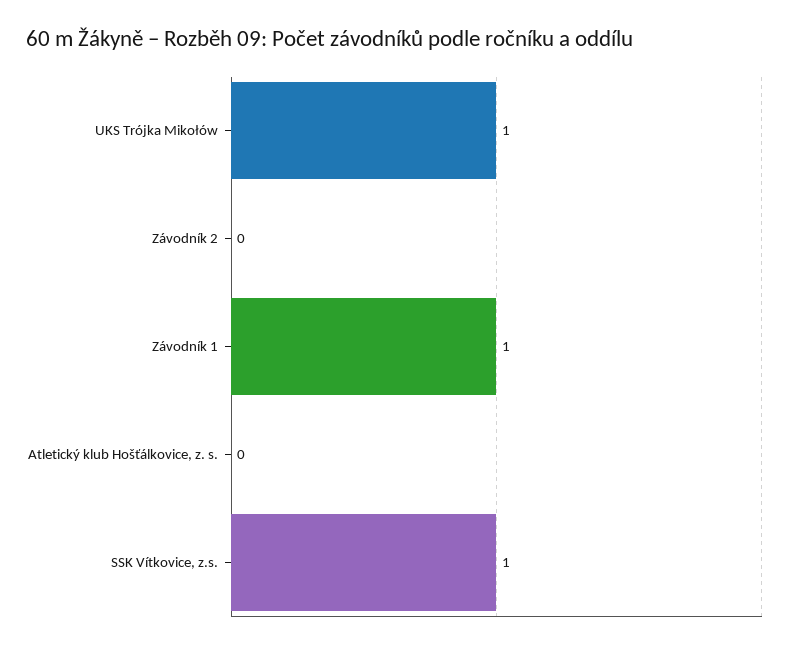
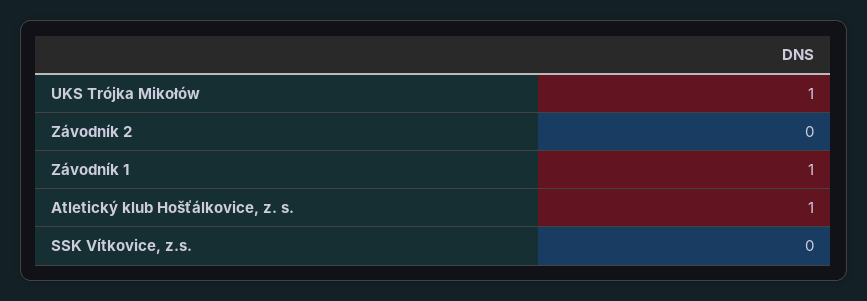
  {
    "UKS Trójka Mikołów": 1,
    "Závodník 2": 0,
    "Závodník 1": 1,
-   "Atletický klub Hošťálkovice, z. s.": 0,
+   "Atletický klub Hošťálkovice, z. s.": 1,
-   "SSK Vítkovice, z.s.": 1
+   "SSK Vítkovice, z.s.": 0
  }

